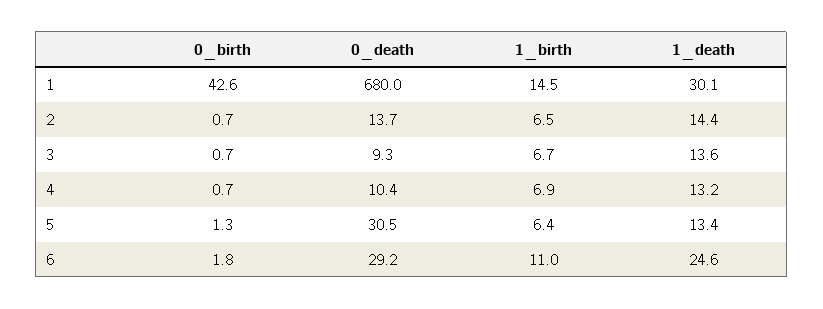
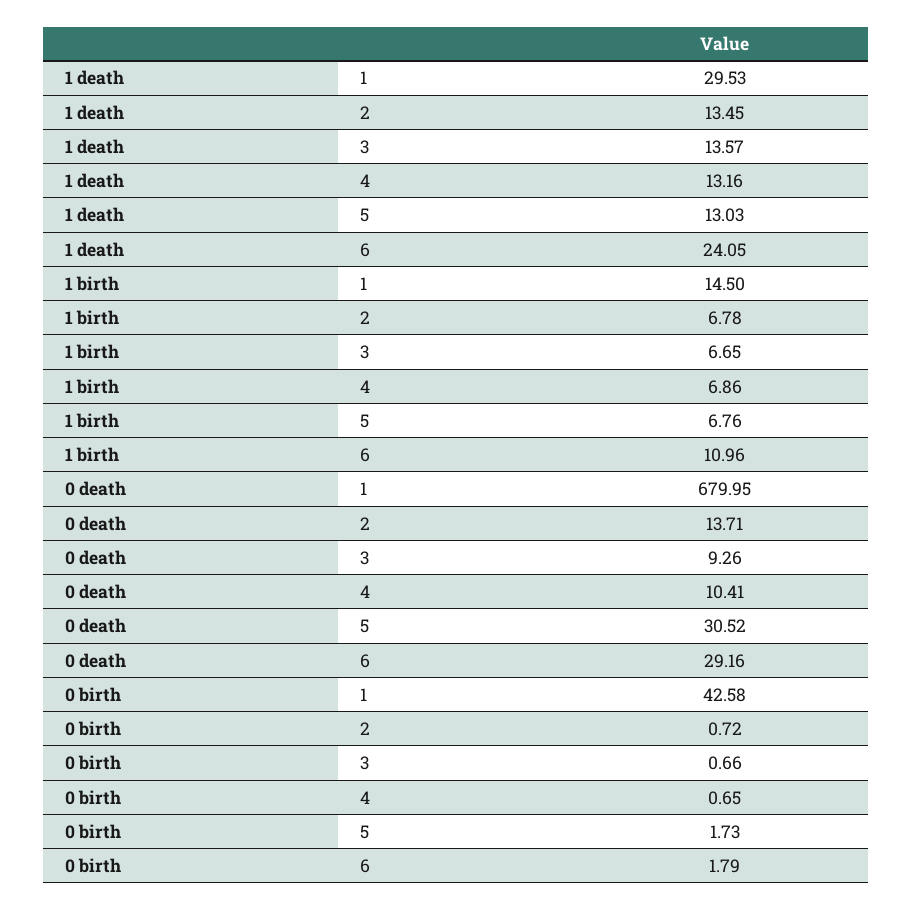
  {
    "0_birth": {
      "1": 42.58,
      "2": 0.72,
      "3": 0.66,
      "4": 0.65,
-     "5": 1.3,
+     "5": 1.73,
      "6": 1.79
    },
    "0_death": {
      "1": 679.95,
      "2": 13.71,
      "3": 9.26,
      "4": 10.41,
      "5": 30.52,
      "6": 29.16
    },
    "1_birth": {
      "1": 14.5,
-     "2": 6.5,
+     "2": 6.78,
      "3": 6.65,
      "4": 6.86,
-     "5": 6.4,
+     "5": 6.76,
      "6": 10.96
    },
    "1_death": {
-     "1": 30.1,
+     "1": 29.53,
-     "2": 14.4,
+     "2": 13.45,
      "3": 13.57,
      "4": 13.16,
-     "5": 13.4,
+     "5": 13.03,
-     "6": 24.6
+     "6": 24.05
    }
  }

